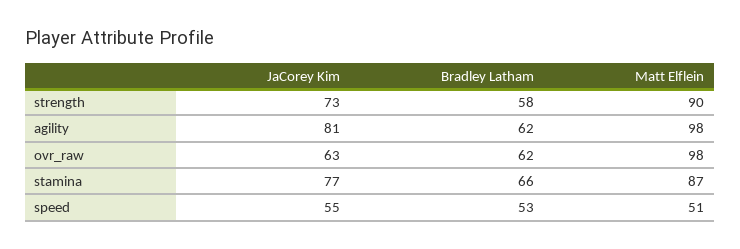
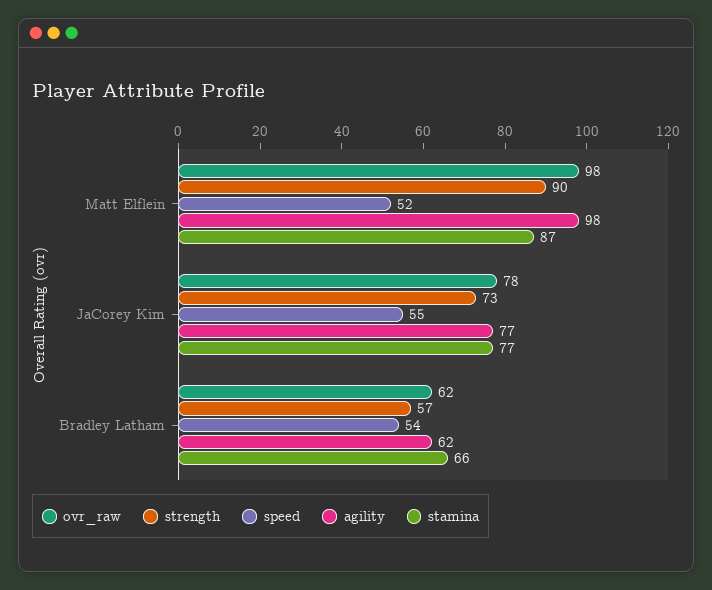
  {
    "strength": {
      "JaCorey Kim": 73,
-     "Bradley Latham": 58,
+     "Bradley Latham": 57,
      "Matt Elflein": 90
    },
    "agility": {
-     "JaCorey Kim": 81,
+     "JaCorey Kim": 77,
      "Bradley Latham": 62,
      "Matt Elflein": 98
    },
    "ovr_raw": {
-     "JaCorey Kim": 63,
+     "JaCorey Kim": 78,
      "Bradley Latham": 62,
      "Matt Elflein": 98
    },
    "stamina": {
      "JaCorey Kim": 77,
      "Bradley Latham": 66,
      "Matt Elflein": 87
    },
    "speed": {
      "JaCorey Kim": 55,
-     "Bradley Latham": 53,
+     "Bradley Latham": 54,
-     "Matt Elflein": 51
+     "Matt Elflein": 52
    }
  }

